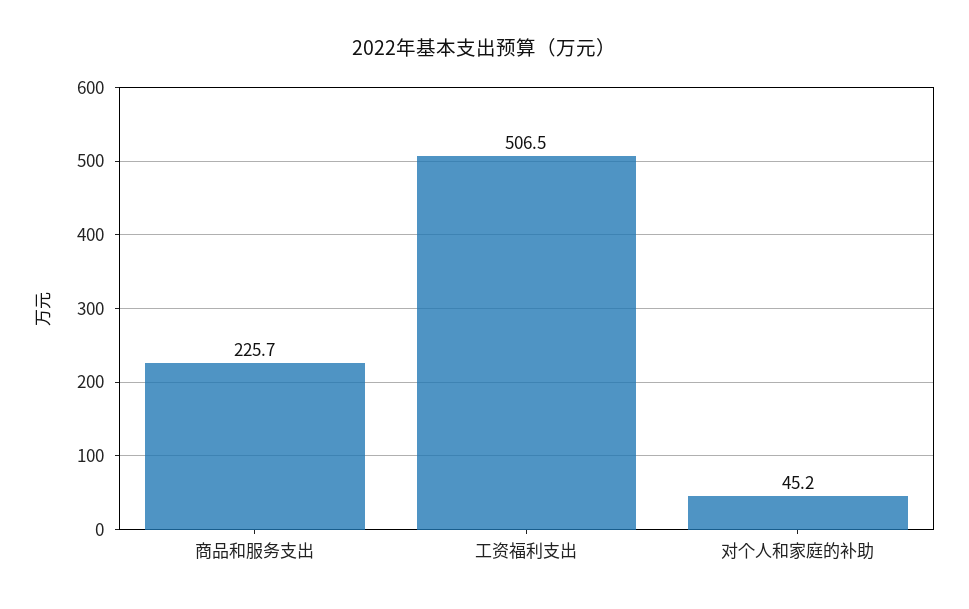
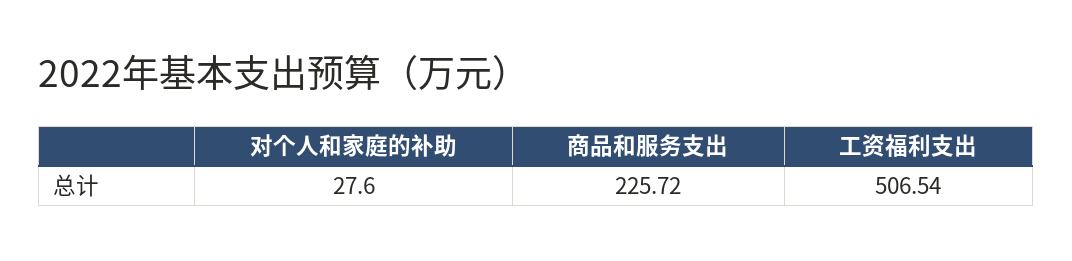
  {
    "商品和服务支出": 225.72,
    "工资福利支出": 506.54,
-   "对个人和家庭的补助": 45.2
+   "对个人和家庭的补助": 27.6
  }

